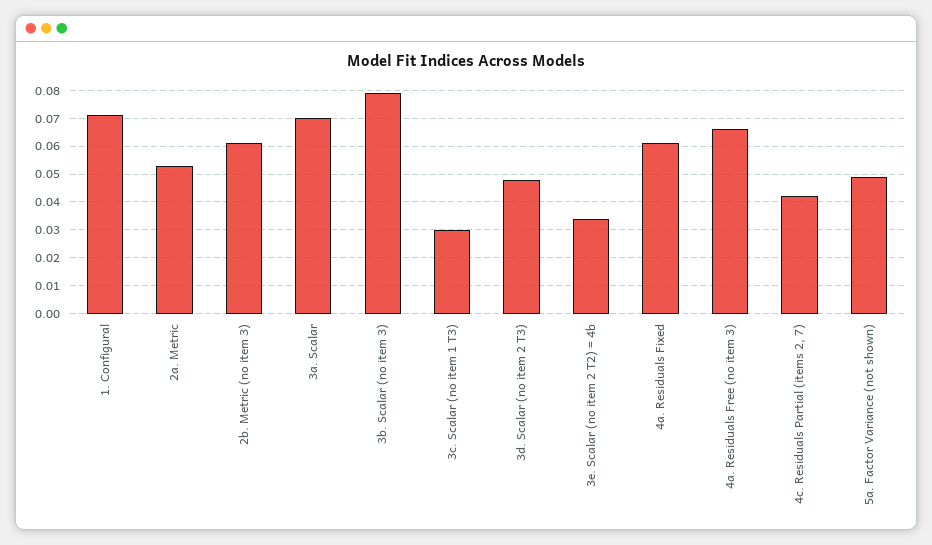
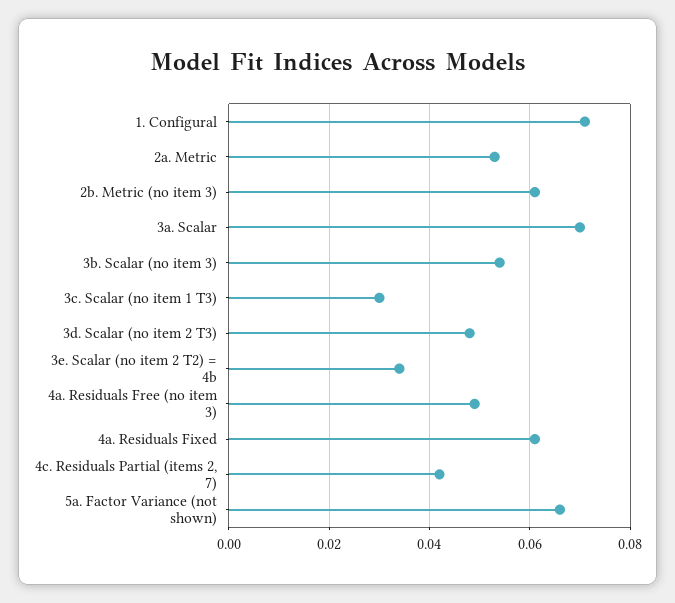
  {
    "1. Configural": 0.07,
    "2a. Metric": 0.055,
    "2b. Metric (no item 3)": 0.06,
    "3a. Scalar": 0.07,
-   "3b. Scalar (no item 3)": 0.08,
+   "3b. Scalar (no item 3)": 0.055,
    "3c. Scalar (no item 1 T3)": 0.03,
    "3d. Scalar (no item 2 T3)": 0.05,
    "3e. Scalar (no item 2 T2) = 4b": 0.035,
    "4a. Residuals Fixed": 0.06,
-   "4a. Residuals Free (no item 3)": 0.065,
+   "4a. Residuals Free (no item 3)": 0.05,
    "4c. Residuals Partial (items 2, 7)": 0.04,
-   "5a. Factor Variance (not shown)": 0.05
+   "5a. Factor Variance (not shown)": 0.065
  }

